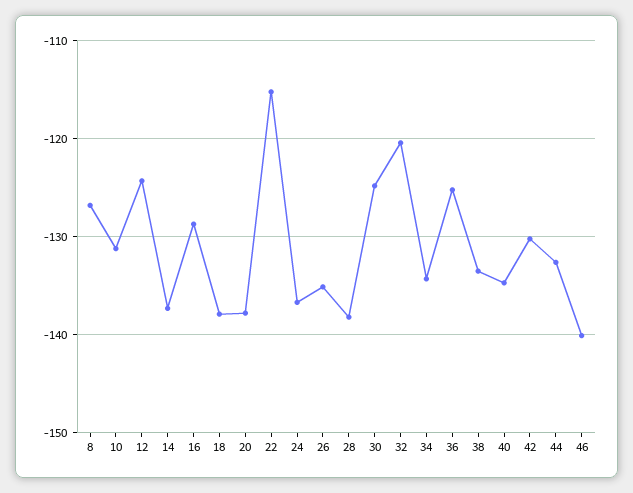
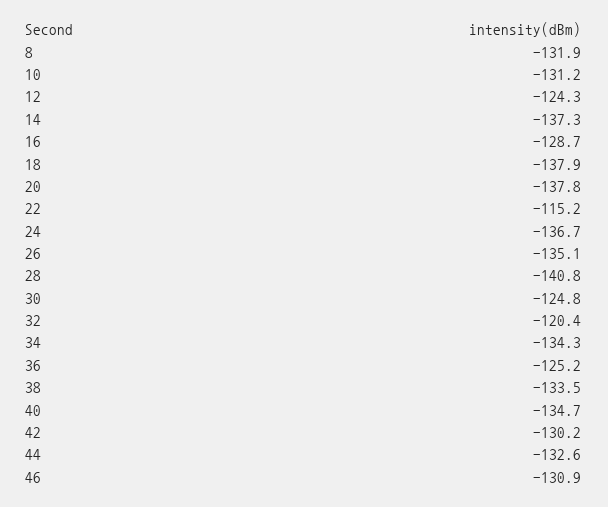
  {
-   "8": -127,
+   "8": -131.9,
    "10": -131.2,
    "12": -124.3,
    "14": -137.3,
    "16": -128.7,
    "18": -137.9,
    "20": -137.8,
    "22": -115.2,
    "24": -136.7,
    "26": -135.1,
-   "28": -138,
+   "28": -140.8,
    "30": -124.8,
    "32": -120.4,
    "34": -134.3,
    "36": -125.2,
    "38": -133.5,
    "40": -134.7,
    "42": -130.2,
    "44": -132.6,
-   "46": -140
+   "46": -130.9
  }

